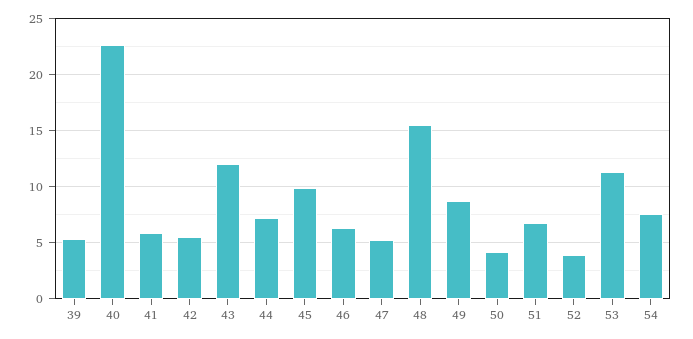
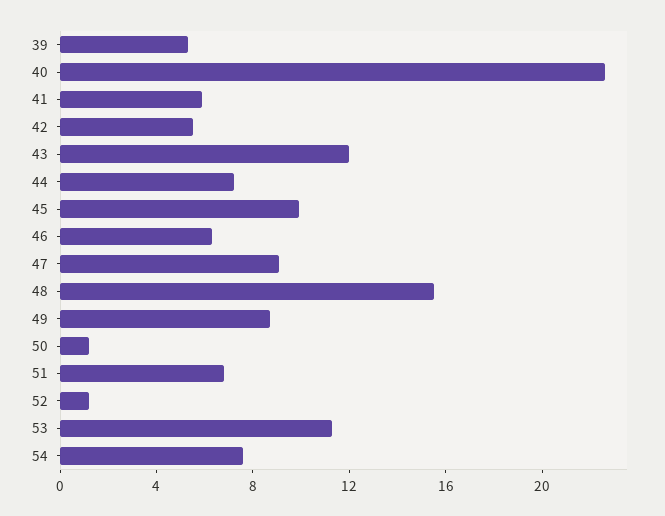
  {
    "39": 5,
    "40": 23,
    "41": 6,
    "42": 6,
    "43": 12,
    "44": 7,
    "45": 10,
    "46": 6,
-   "47": 5,
+   "47": 9,
    "48": 16,
    "49": 9,
-   "50": 4,
+   "50": 1,
    "51": 7,
-   "52": 4,
+   "52": 1,
    "53": 11,
    "54": 8
  }

